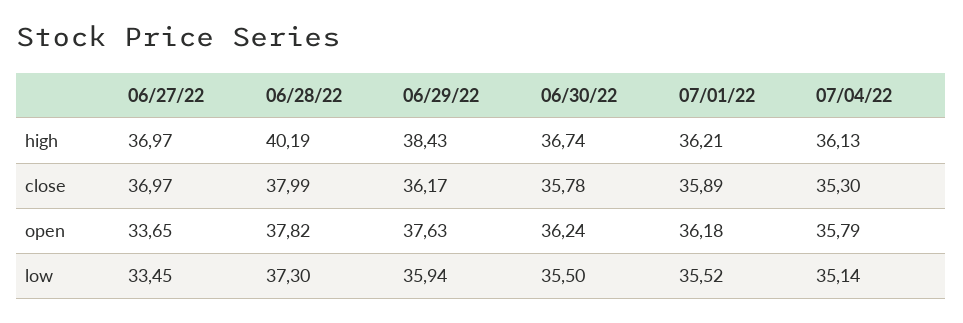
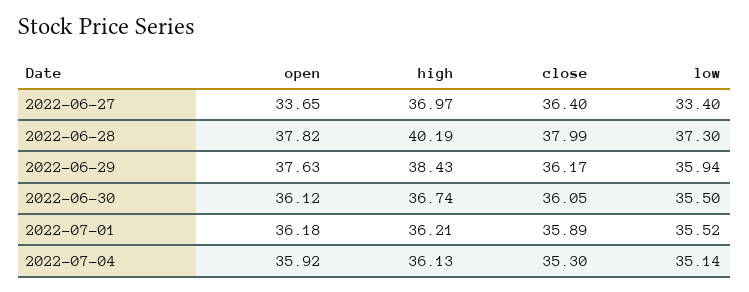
  {
    "06/27/22": {
      "high": 36.97,
-     "close": 36.97,
+     "close": 36.4,
      "open": 33.65,
-     "low": 33.45
+     "low": 33.4
    },
    "06/28/22": {
      "high": 40.19,
      "close": 37.99,
      "open": 37.82,
      "low": 37.3
    },
    "06/29/22": {
      "high": 38.43,
      "close": 36.17,
      "open": 37.63,
      "low": 35.94
    },
    "06/30/22": {
      "high": 36.74,
-     "close": 35.78,
+     "close": 36.05,
-     "open": 36.24,
+     "open": 36.12,
      "low": 35.5
    },
    "07/01/22": {
      "high": 36.21,
      "close": 35.89,
      "open": 36.18,
      "low": 35.52
    },
    "07/04/22": {
      "high": 36.13,
      "close": 35.3,
-     "open": 35.79,
+     "open": 35.92,
      "low": 35.14
    }
  }

